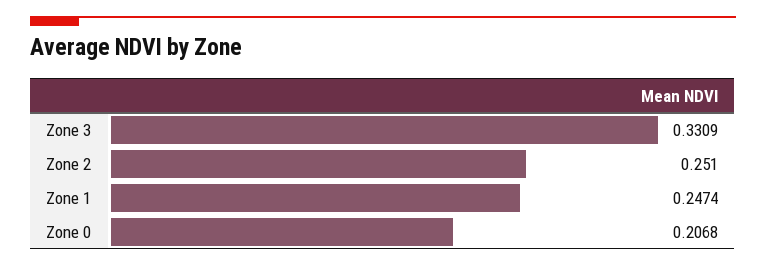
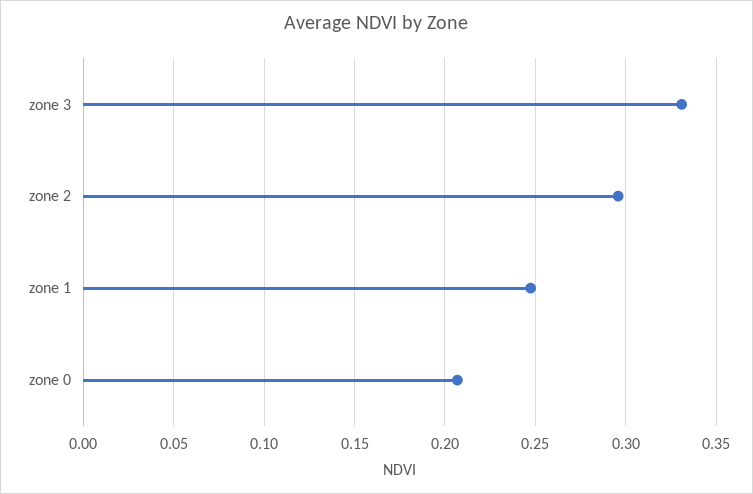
  {
    "Zone 3": 0.3309,
-   "Zone 2": 0.251,
+   "Zone 2": 0.295,
    "Zone 1": 0.2474,
    "Zone 0": 0.2068
  }

